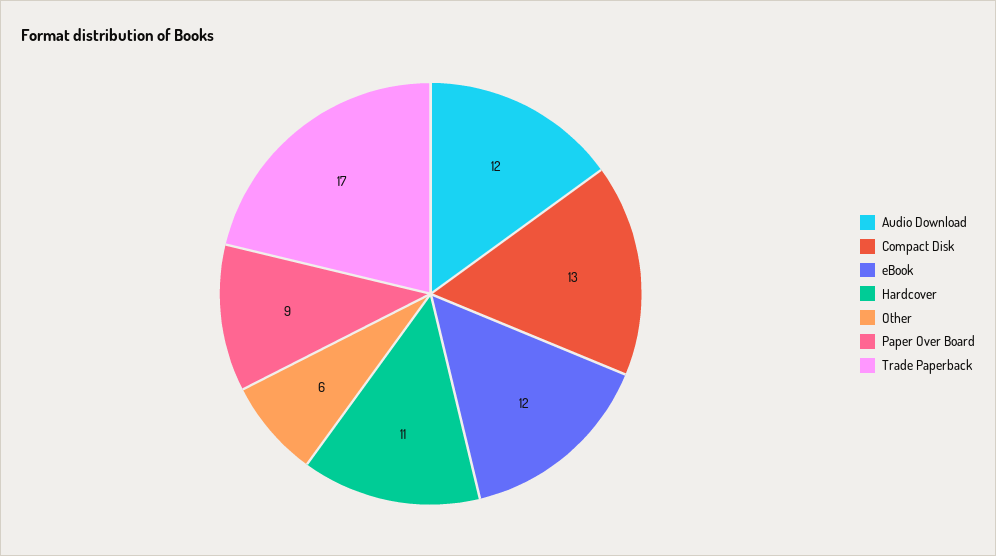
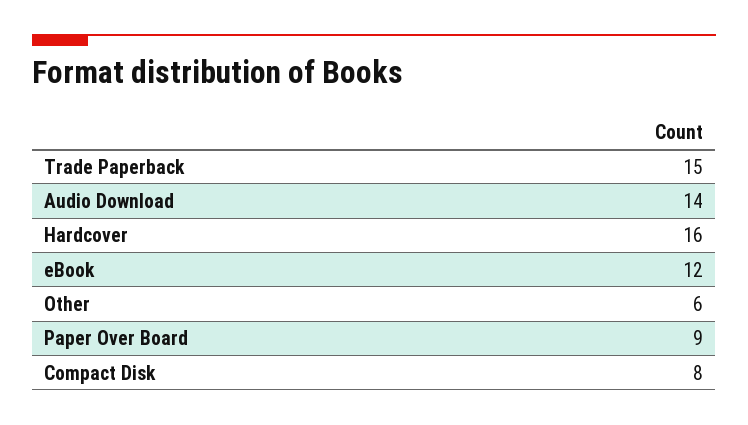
  {
-   "Audio Download": 12,
+   "Audio Download": 14,
-   "Compact Disk": 13,
+   "Compact Disk": 8,
    "eBook": 12,
-   "Hardcover": 11,
+   "Hardcover": 16,
    "Other": 6,
    "Paper Over Board": 9,
-   "Trade Paperback": 17
+   "Trade Paperback": 15
  }

